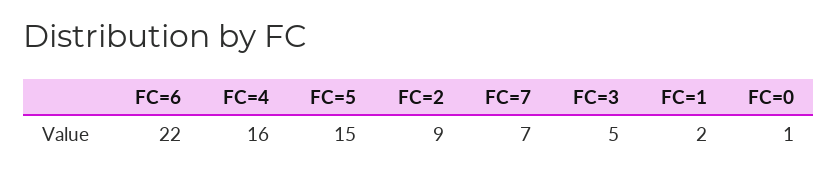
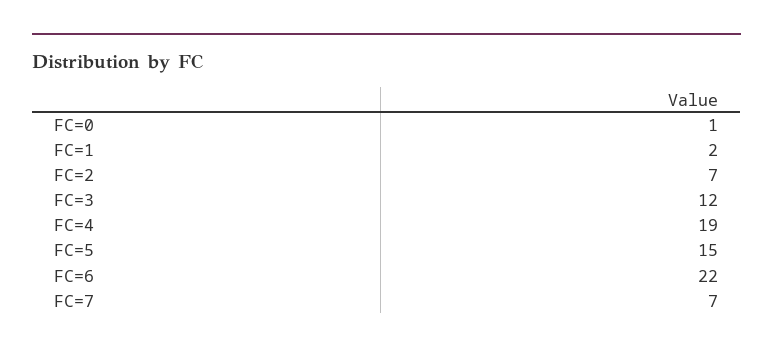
  {
    "FC=6": 22,
-   "FC=4": 16,
+   "FC=4": 19,
    "FC=5": 15,
-   "FC=2": 9,
+   "FC=2": 7,
    "FC=7": 7,
-   "FC=3": 5,
+   "FC=3": 12,
    "FC=1": 2,
    "FC=0": 1
  }

